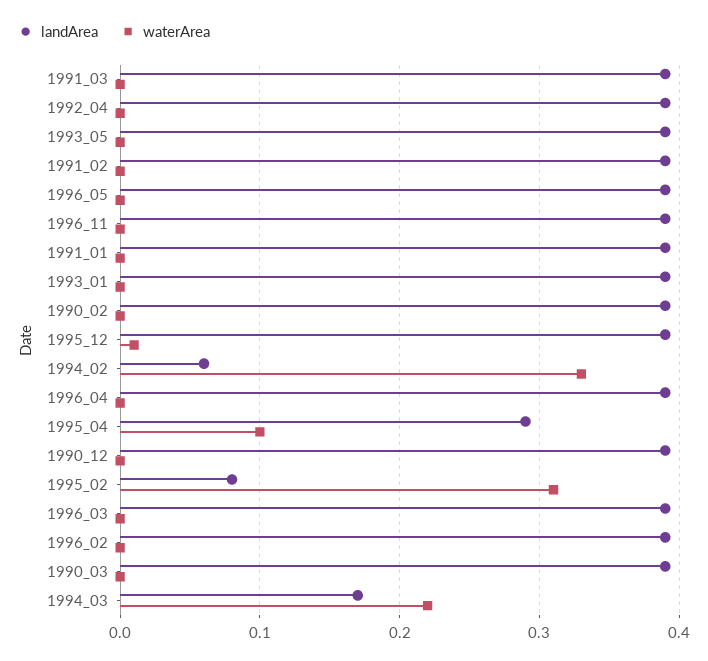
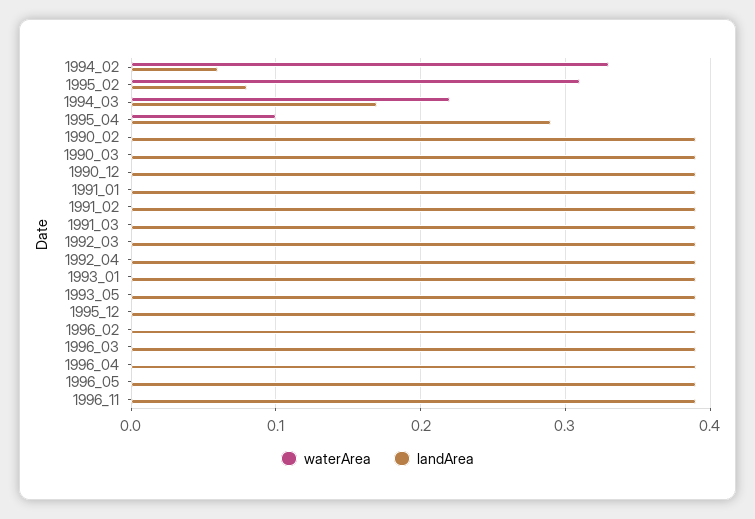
  {
    "landArea": {
      "1991_03": 0.39,
      "1992_04": 0.39,
      "1993_05": 0.39,
      "1991_02": 0.39,
      "1996_05": 0.39,
      "1996_11": 0.39,
      "1991_01": 0.39,
      "1993_01": 0.39,
      "1990_02": 0.39,
      "1995_12": 0.39,
      "1994_02": 0.06,
      "1996_04": 0.39,
      "1995_04": 0.29,
      "1990_12": 0.39,
      "1995_02": 0.08,
      "1996_03": 0.39,
      "1996_02": 0.39,
      "1990_03": 0.39,
-     "1994_03": 0.17
+     "1994_03": 0.17,
+     "1992_03": 0.39
    },
    "waterArea": {
      "1991_03": 0,
      "1992_04": 0,
      "1993_05": 0,
      "1991_02": 0,
      "1996_05": 0,
      "1996_11": 0,
      "1991_01": 0,
      "1993_01": 0,
      "1990_02": 0,
-     "1995_12": 0.01,
+     "1995_12": 0,
      "1994_02": 0.33,
      "1996_04": 0,
      "1995_04": 0.1,
      "1990_12": 0,
      "1995_02": 0.31,
      "1996_03": 0,
      "1996_02": 0,
      "1990_03": 0,
-     "1994_03": 0.22
+     "1994_03": 0.22,
+     "1992_03": 0
    }
  }

